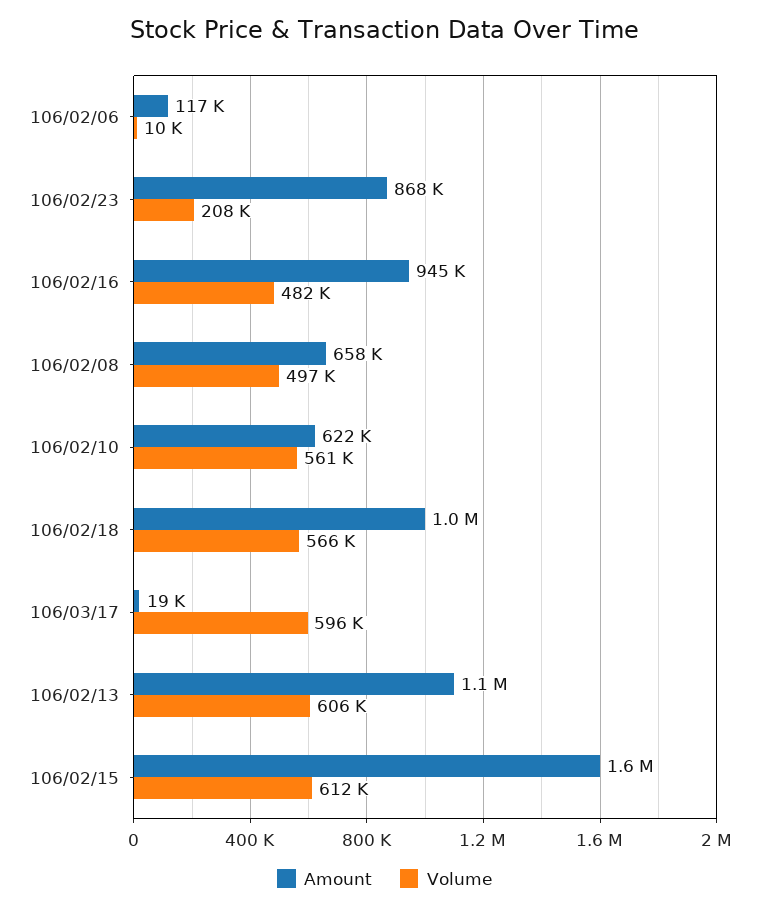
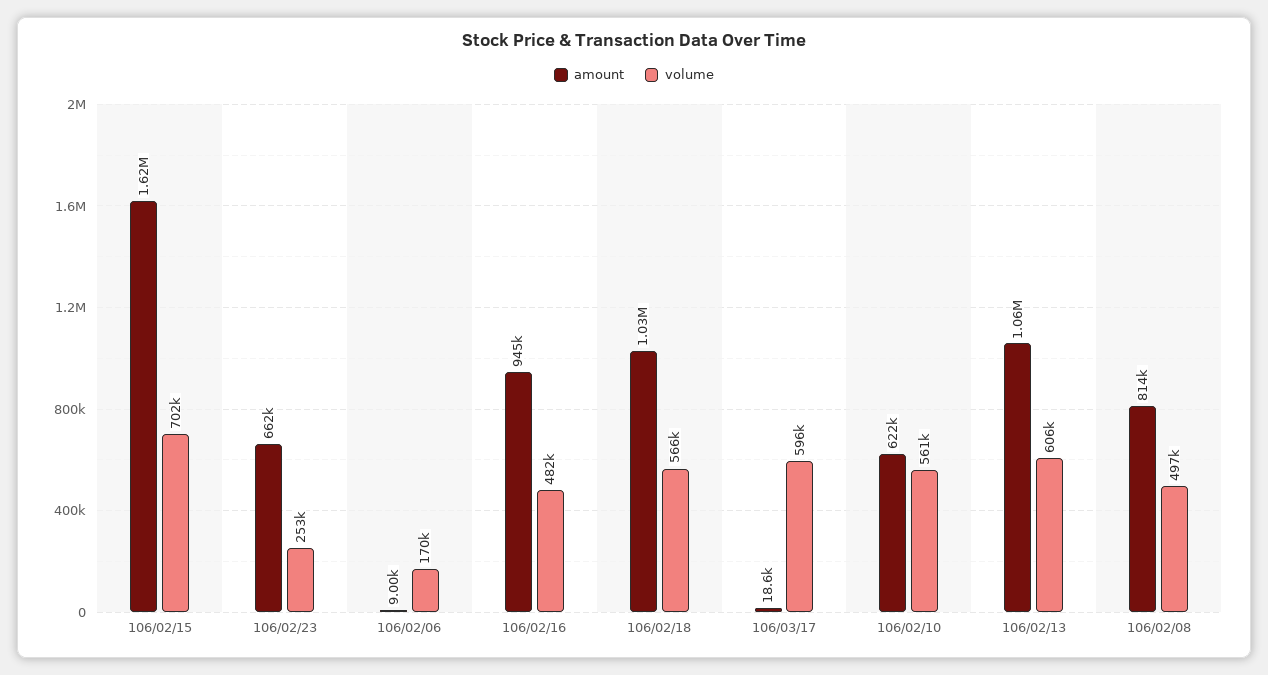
  {
    "Amount": {
-     "106/02/06": 117000,
+     "106/02/06": 9000,
-     "106/02/23": 868000,
+     "106/02/23": 662000,
      "106/02/16": 945000,
-     "106/02/08": 658000,
+     "106/02/08": 814000,
      "106/02/10": 622000,
      "106/02/18": 1030000,
      "106/03/17": 18600,
      "106/02/13": 1060000,
      "106/02/15": 1620000
    },
    "Volume": {
-     "106/02/06": 10000,
+     "106/02/06": 170000,
-     "106/02/23": 208000,
+     "106/02/23": 253000,
      "106/02/16": 482000,
      "106/02/08": 497000,
      "106/02/10": 561000,
      "106/02/18": 566000,
      "106/03/17": 596000,
      "106/02/13": 606000,
-     "106/02/15": 612000
+     "106/02/15": 702000
    }
  }

